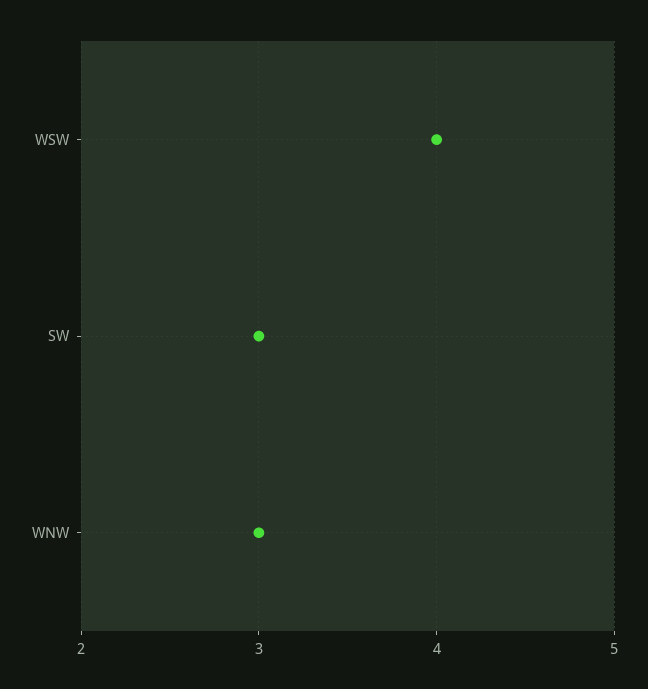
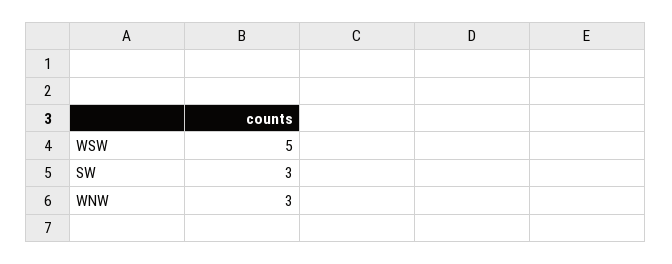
  {
-   "WSW": 4,
+   "WSW": 5,
    "SW": 3,
    "WNW": 3
  }

